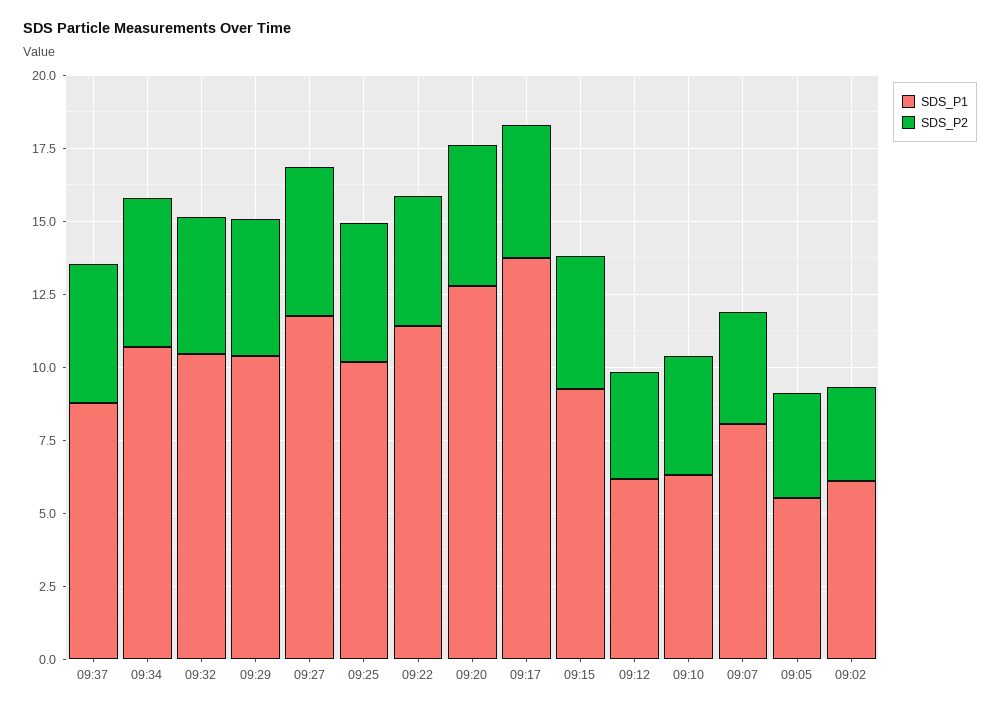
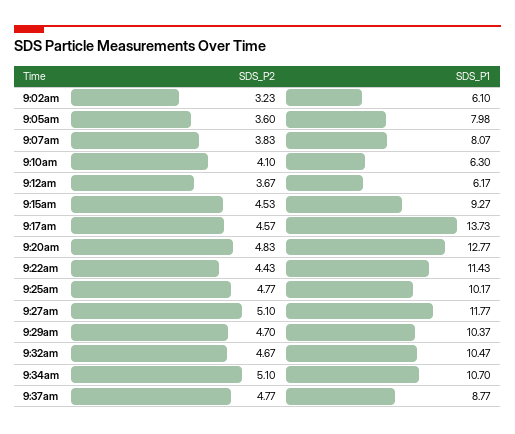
  {
    "SDS_P1": {
      "09:37": 8.77,
      "09:34": 10.7,
      "09:32": 10.47,
      "09:29": 10.37,
      "09:27": 11.77,
      "09:25": 10.17,
      "09:22": 11.43,
      "09:20": 12.77,
      "09:17": 13.73,
      "09:15": 9.27,
      "09:12": 6.17,
      "09:10": 6.3,
      "09:07": 8.07,
-     "09:05": 5.5,
+     "09:05": 7.98,
      "09:02": 6.1
    },
    "SDS_P2": {
      "09:37": 4.77,
      "09:34": 5.1,
      "09:32": 4.67,
      "09:29": 4.7,
      "09:27": 5.1,
      "09:25": 4.77,
      "09:22": 4.43,
      "09:20": 4.83,
      "09:17": 4.57,
      "09:15": 4.53,
      "09:12": 3.67,
      "09:10": 4.1,
      "09:07": 3.83,
      "09:05": 3.6,
      "09:02": 3.23
    }
  }

